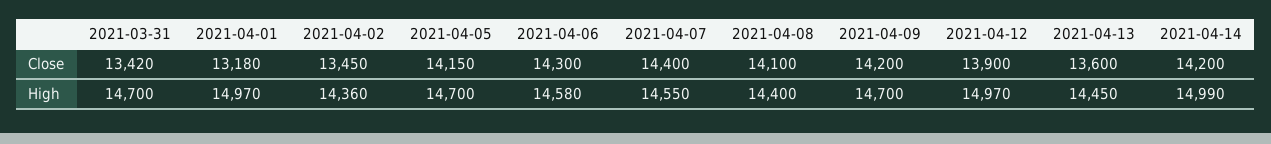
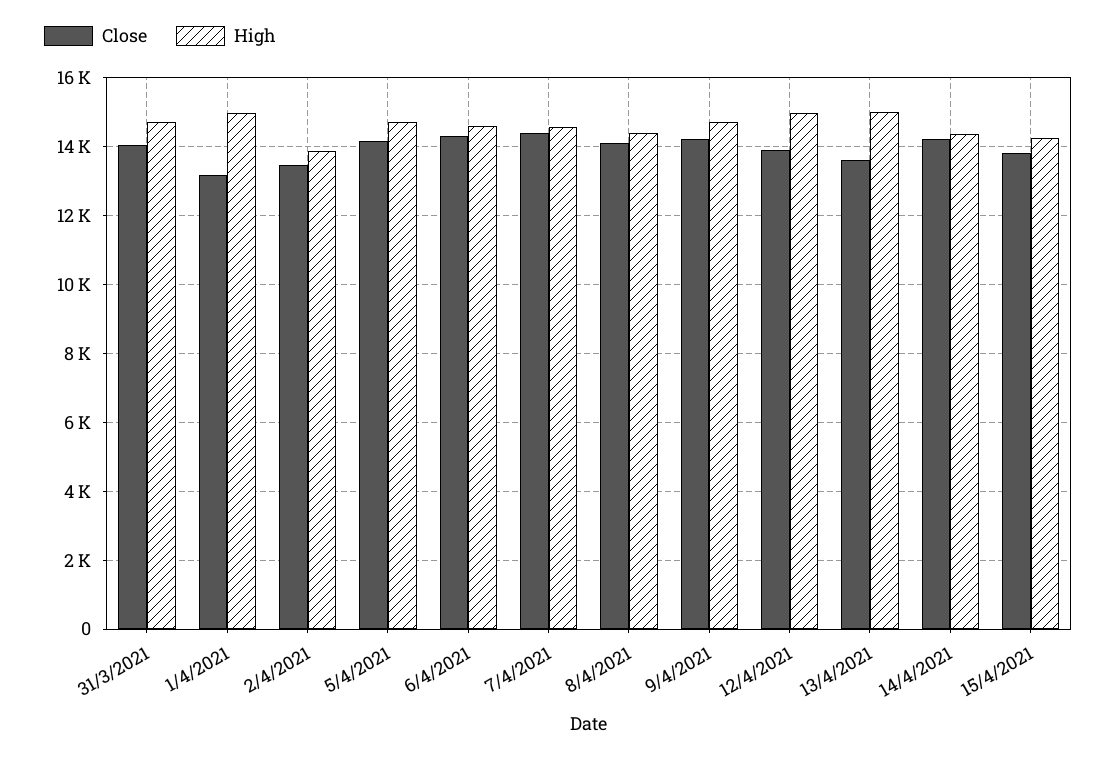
  {
    "Close": {
-     "2021-03-31": 13420,
+     "2021-03-31": 14000,
      "2021-04-01": 13180,
      "2021-04-02": 13450,
      "2021-04-05": 14150,
      "2021-04-06": 14300,
      "2021-04-07": 14400,
      "2021-04-08": 14100,
      "2021-04-09": 14200,
      "2021-04-12": 13900,
      "2021-04-13": 13600,
-     "2021-04-14": 14200
+     "2021-04-14": 14200,
+     "15/4/2021": 13800
    },
    "High": {
      "2021-03-31": 14700,
      "2021-04-01": 14970,
-     "2021-04-02": 14360,
+     "2021-04-02": 13800,
      "2021-04-05": 14700,
      "2021-04-06": 14580,
      "2021-04-07": 14550,
      "2021-04-08": 14400,
      "2021-04-09": 14700,
      "2021-04-12": 14970,
-     "2021-04-13": 14450,
+     "2021-04-13": 15000,
-     "2021-04-14": 14990
+     "2021-04-14": 14400,
+     "15/4/2021": 14200
    }
  }

